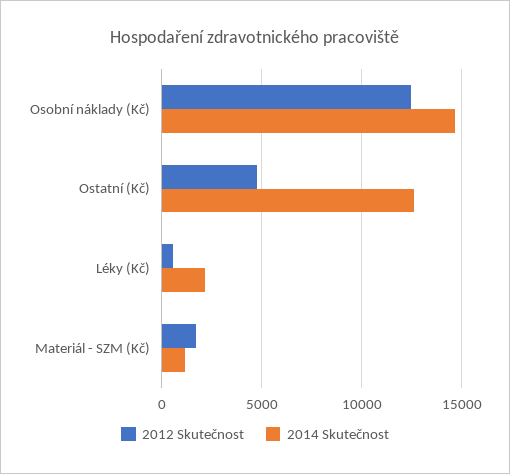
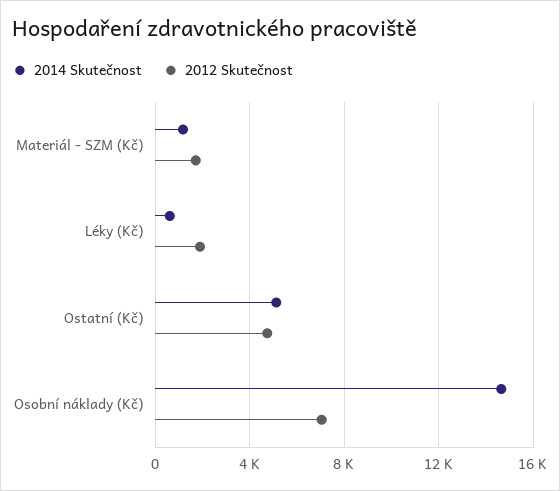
  {
    "2012 Skutečnost": {
-     "Osobní náklady (Kč)": 12500,
+     "Osobní náklady (Kč)": 7000,
      "Ostatní (Kč)": 4500,
-     "Léky (Kč)": 500,
+     "Léky (Kč)": 2000,
      "Materiál - SZM (Kč)": 1500
    },
    "2014 Skutečnost": {
      "Osobní náklady (Kč)": 14500,
-     "Ostatní (Kč)": 12500,
+     "Ostatní (Kč)": 5000,
-     "Léky (Kč)": 2000,
+     "Léky (Kč)": 500,
      "Materiál - SZM (Kč)": 1000
    }
  }

